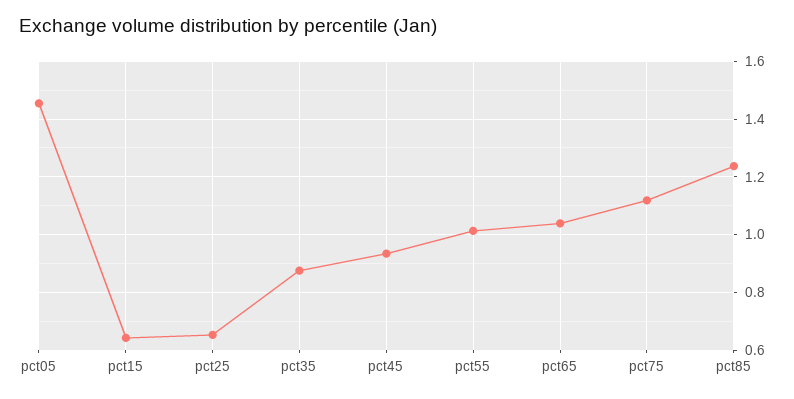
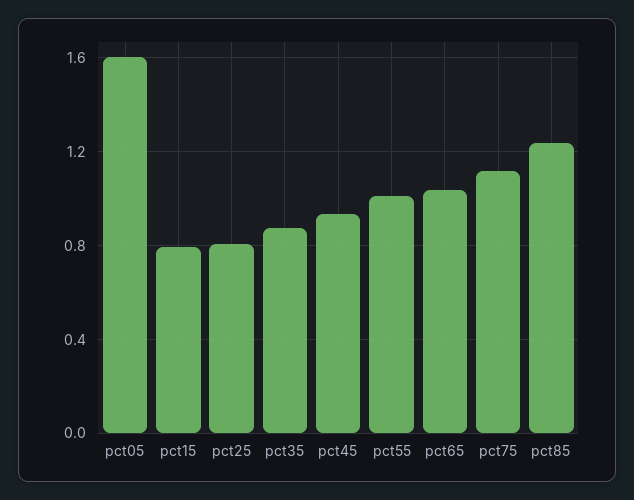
  {
-   "pct05": 1.45,
+   "pct05": 1.6,
-   "pct15": 0.65,
+   "pct15": 0.8,
-   "pct25": 0.65,
+   "pct25": 0.8,
    "pct35": 0.875,
    "pct45": 0.925,
    "pct55": 1.025,
    "pct65": 1.05,
    "pct75": 1.125,
    "pct85": 1.225
  }

